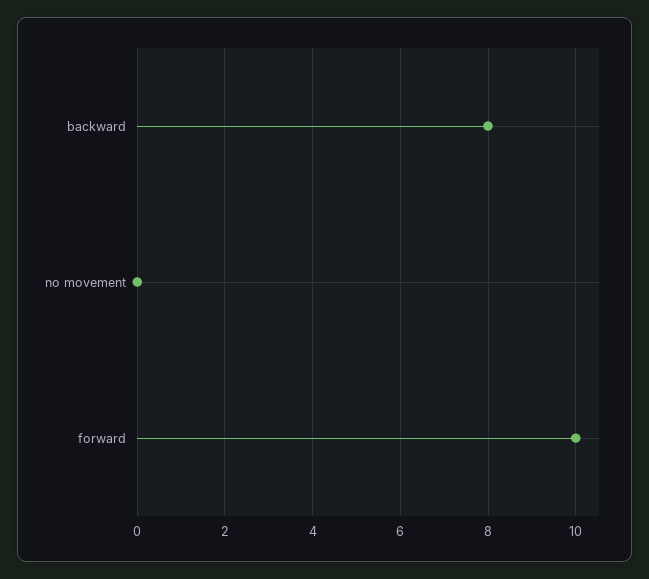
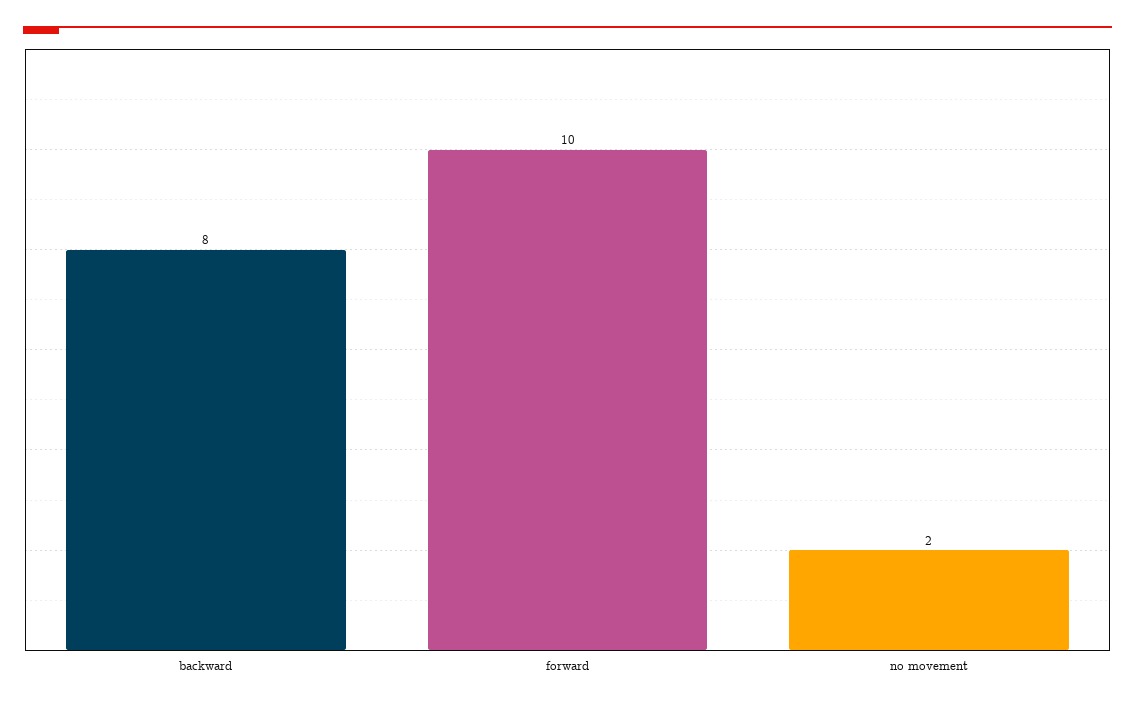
  {
    "backward": 8,
-   "no movement": 0,
+   "no movement": 2,
    "forward": 10
  }

